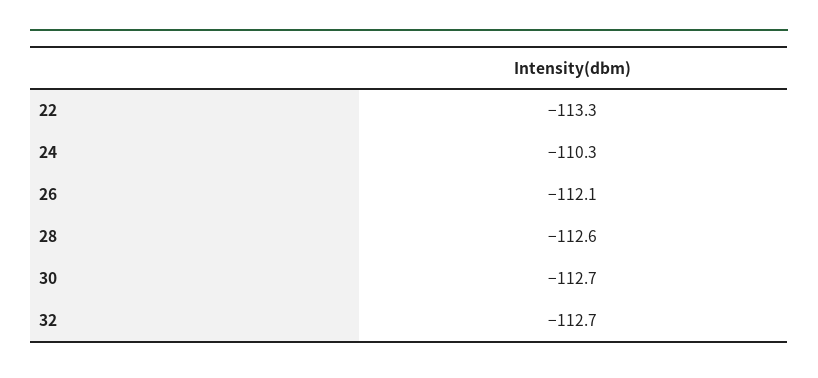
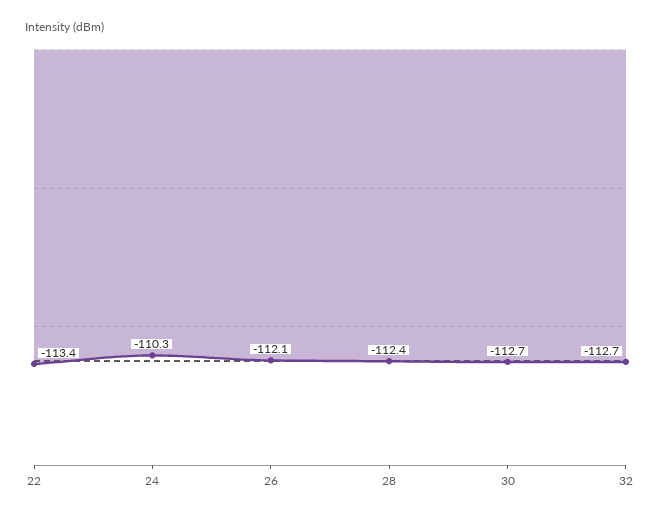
  {
-   "22": -113.3,
+   "22": -113.4,
    "24": -110.3,
    "26": -112.1,
-   "28": -112.6,
+   "28": -112.4,
    "30": -112.7,
    "32": -112.7
  }

